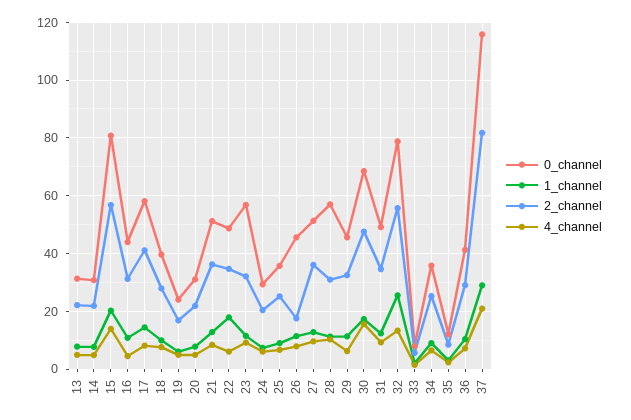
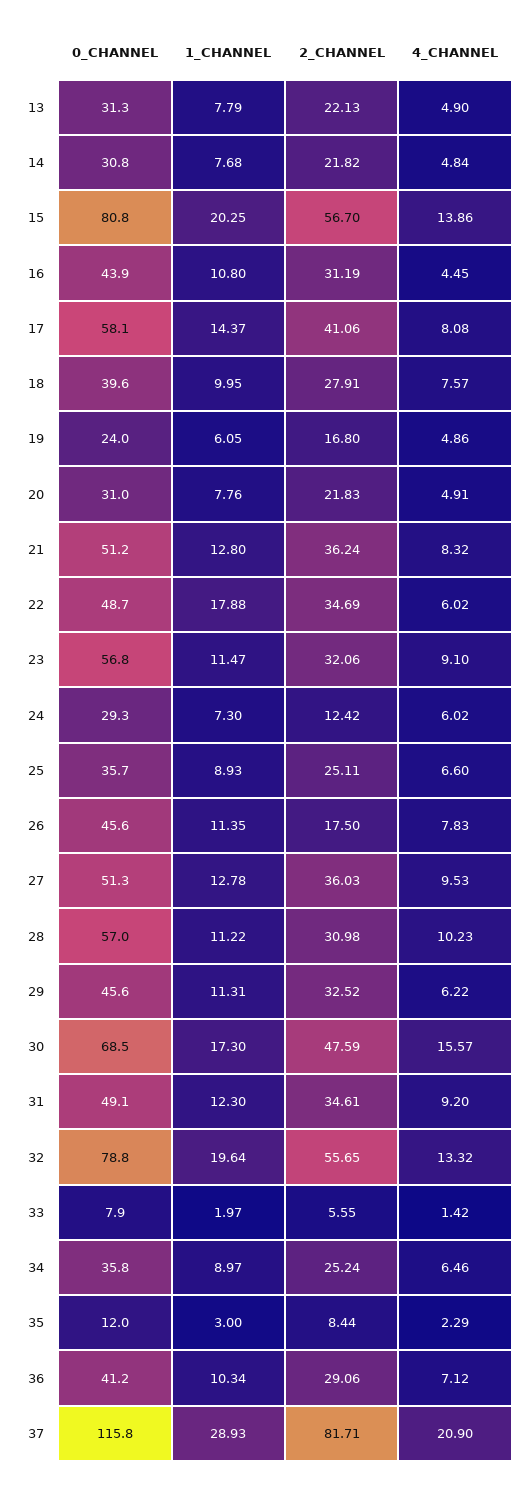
  {
    "0_channel": {
      "13": 31.3,
      "14": 30.8,
      "15": 80.8,
      "16": 43.9,
      "17": 58.1,
      "18": 39.6,
      "19": 24,
      "20": 31,
      "21": 51.2,
      "22": 48.7,
      "23": 56.8,
      "24": 29.3,
      "25": 35.7,
      "26": 45.6,
      "27": 51.3,
      "28": 57,
      "29": 45.6,
      "30": 68.5,
      "31": 49.1,
      "32": 78.8,
      "33": 7.9,
      "34": 35.8,
      "35": 12,
      "36": 41.2,
      "37": 115.8
    },
    "1_channel": {
      "13": 7.79,
      "14": 7.68,
      "15": 20.25,
      "16": 10.8,
      "17": 14.37,
      "18": 9.95,
      "19": 6.05,
      "20": 7.76,
      "21": 12.8,
      "22": 17.88,
      "23": 11.47,
      "24": 7.3,
      "25": 8.93,
      "26": 11.35,
      "27": 12.78,
      "28": 11.22,
      "29": 11.31,
      "30": 17.3,
      "31": 12.3,
-     "32": 25,
+     "32": 19.64,
      "33": 1.97,
      "34": 8.97,
      "35": 3,
      "36": 10.34,
      "37": 28.93
    },
    "2_channel": {
      "13": 22.13,
      "14": 21.82,
      "15": 56.7,
      "16": 31.19,
      "17": 41.06,
      "18": 27.91,
      "19": 16.8,
      "20": 21.83,
      "21": 36.24,
      "22": 34.69,
      "23": 32.06,
-     "24": 20,
+     "24": 12.42,
      "25": 25.11,
      "26": 17.5,
      "27": 36.03,
      "28": 30.98,
      "29": 32.52,
      "30": 47.59,
      "31": 34.61,
      "32": 55.65,
      "33": 5.55,
      "34": 25.24,
      "35": 8.44,
      "36": 29.06,
      "37": 81.71
    },
    "4_channel": {
      "13": 4.9,
      "14": 4.84,
      "15": 13.86,
      "16": 4.45,
      "17": 8.08,
      "18": 7.57,
      "19": 4.86,
      "20": 4.91,
      "21": 8.32,
      "22": 6.02,
      "23": 9.1,
      "24": 6.02,
      "25": 6.6,
      "26": 7.83,
      "27": 9.53,
      "28": 10.23,
      "29": 6.22,
      "30": 15.57,
      "31": 9.2,
      "32": 13.32,
      "33": 1.42,
      "34": 6.46,
      "35": 2.29,
      "36": 7.12,
      "37": 20.9
    }
  }

